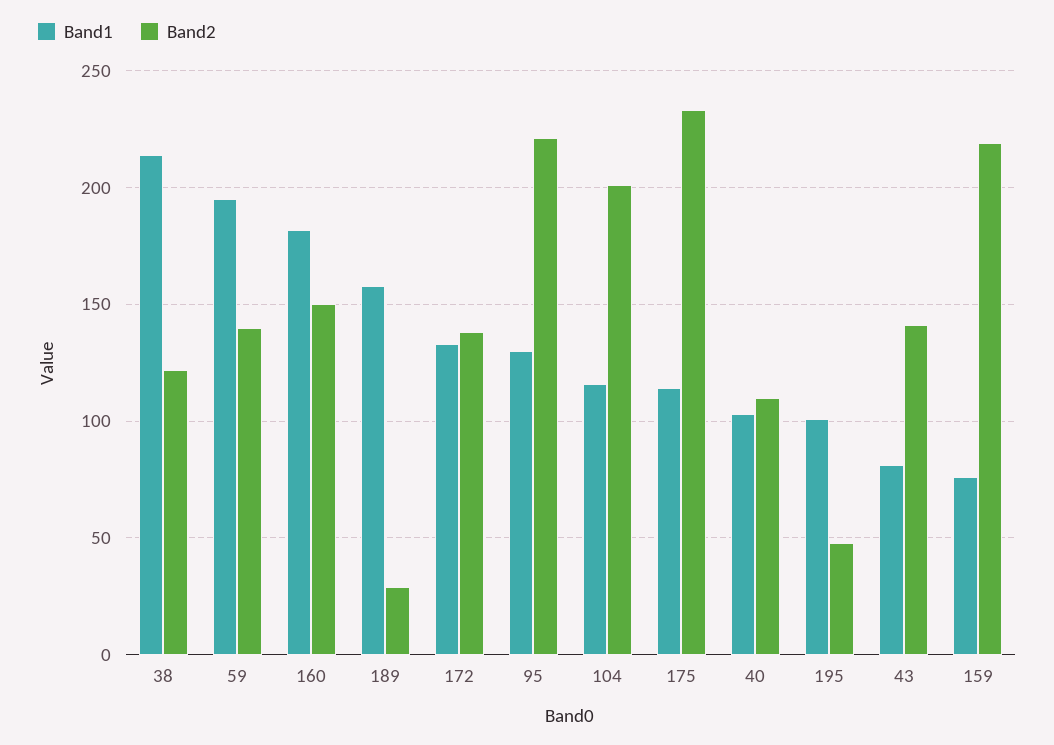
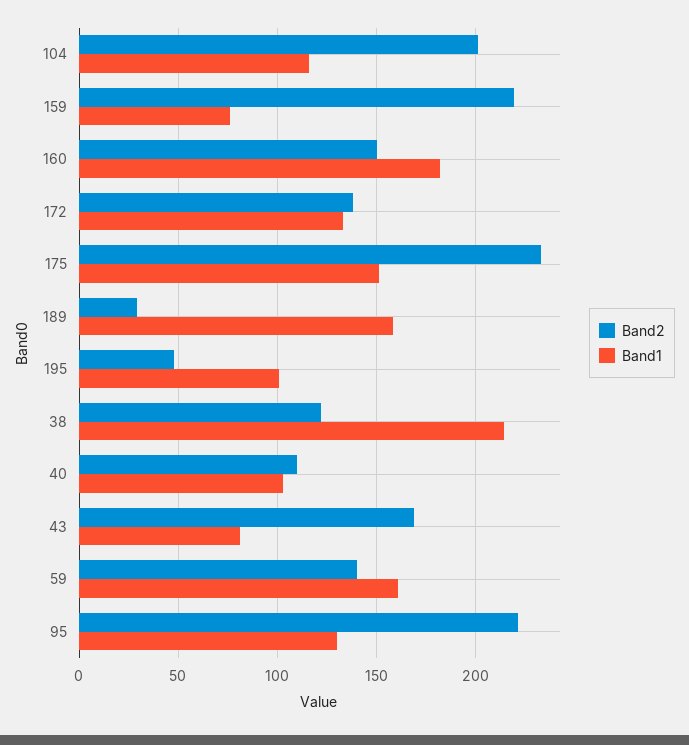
  {
    "Band1": {
      "38": 215,
-     "59": 195,
+     "59": 160,
      "160": 180,
      "189": 160,
      "172": 135,
      "95": 130,
      "104": 115,
-     "175": 115,
+     "175": 150,
      "40": 105,
      "195": 100,
      "43": 80,
      "159": 75
    },
    "Band2": {
      "38": 120,
      "59": 140,
      "160": 150,
      "189": 30,
      "172": 140,
      "95": 220,
      "104": 200,
      "175": 235,
      "40": 110,
      "195": 50,
-     "43": 140,
+     "43": 170,
      "159": 220
    }
  }

